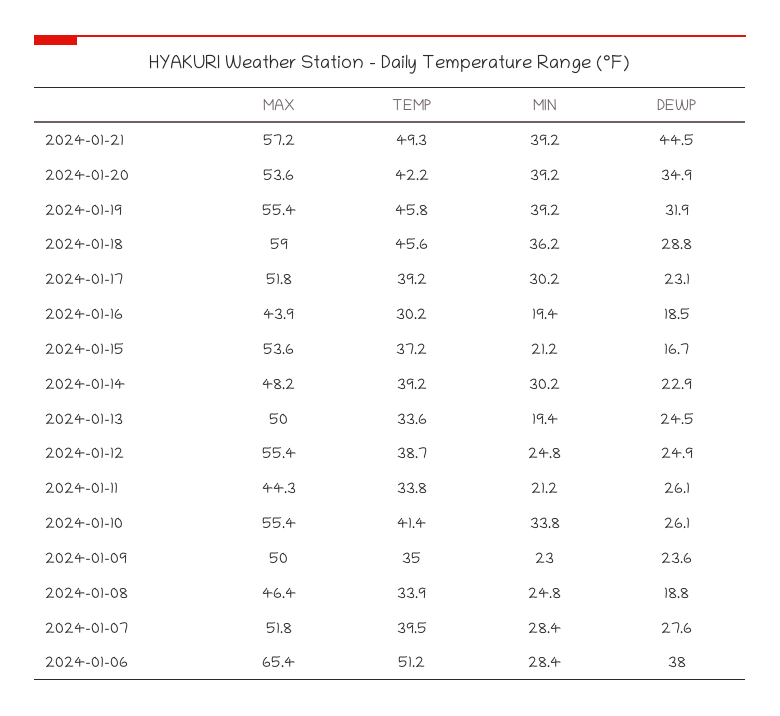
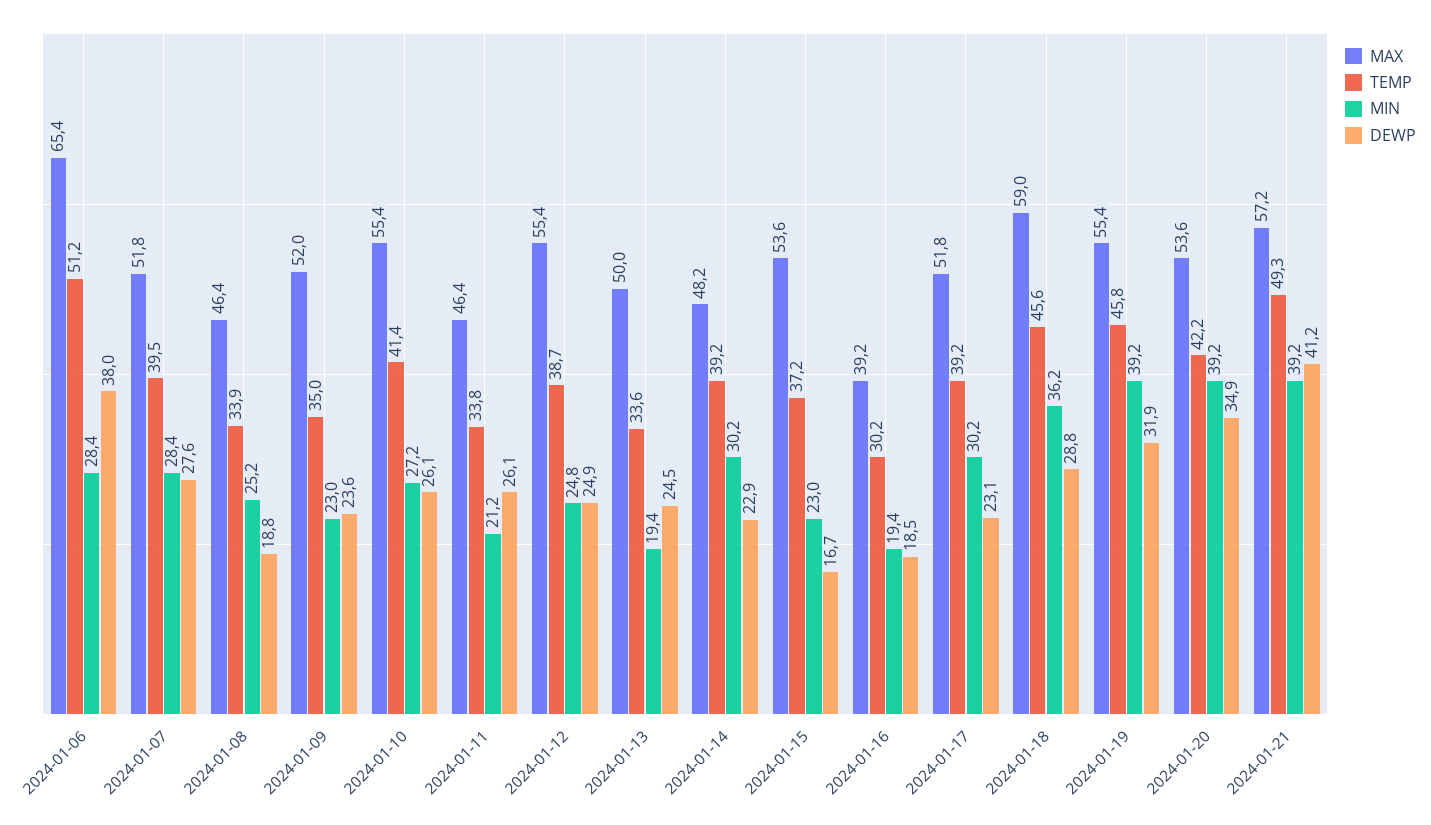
  {
    "MAX": {
      "2024-01-21": 57.2,
      "2024-01-20": 53.6,
      "2024-01-19": 55.4,
      "2024-01-18": 59,
      "2024-01-17": 51.8,
-     "2024-01-16": 43.9,
+     "2024-01-16": 39.2,
      "2024-01-15": 53.6,
      "2024-01-14": 48.2,
      "2024-01-13": 50,
      "2024-01-12": 55.4,
-     "2024-01-11": 44.3,
+     "2024-01-11": 46.4,
      "2024-01-10": 55.4,
-     "2024-01-09": 50,
+     "2024-01-09": 52,
      "2024-01-08": 46.4,
      "2024-01-07": 51.8,
      "2024-01-06": 65.4
    },
    "TEMP": {
      "2024-01-21": 49.3,
      "2024-01-20": 42.2,
      "2024-01-19": 45.8,
      "2024-01-18": 45.6,
      "2024-01-17": 39.2,
      "2024-01-16": 30.2,
      "2024-01-15": 37.2,
      "2024-01-14": 39.2,
      "2024-01-13": 33.6,
      "2024-01-12": 38.7,
      "2024-01-11": 33.8,
      "2024-01-10": 41.4,
      "2024-01-09": 35,
      "2024-01-08": 33.9,
      "2024-01-07": 39.5,
      "2024-01-06": 51.2
    },
    "MIN": {
      "2024-01-21": 39.2,
      "2024-01-20": 39.2,
      "2024-01-19": 39.2,
      "2024-01-18": 36.2,
      "2024-01-17": 30.2,
      "2024-01-16": 19.4,
-     "2024-01-15": 21.2,
+     "2024-01-15": 23,
      "2024-01-14": 30.2,
      "2024-01-13": 19.4,
      "2024-01-12": 24.8,
      "2024-01-11": 21.2,
-     "2024-01-10": 33.8,
+     "2024-01-10": 27.2,
      "2024-01-09": 23,
-     "2024-01-08": 24.8,
+     "2024-01-08": 25.2,
      "2024-01-07": 28.4,
      "2024-01-06": 28.4
    },
    "DEWP": {
-     "2024-01-21": 44.5,
+     "2024-01-21": 41.2,
      "2024-01-20": 34.9,
      "2024-01-19": 31.9,
      "2024-01-18": 28.8,
      "2024-01-17": 23.1,
      "2024-01-16": 18.5,
      "2024-01-15": 16.7,
      "2024-01-14": 22.9,
      "2024-01-13": 24.5,
      "2024-01-12": 24.9,
      "2024-01-11": 26.1,
      "2024-01-10": 26.1,
      "2024-01-09": 23.6,
      "2024-01-08": 18.8,
      "2024-01-07": 27.6,
      "2024-01-06": 38
    }
  }

